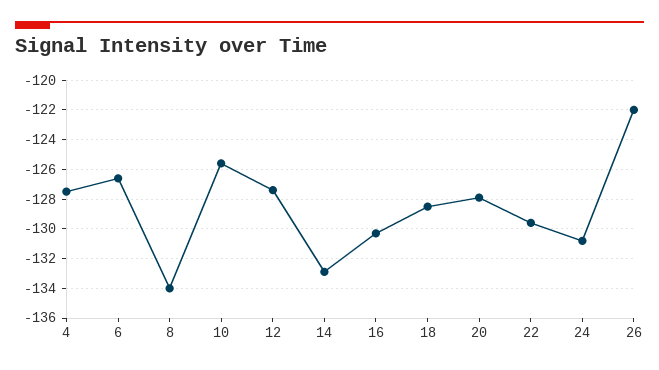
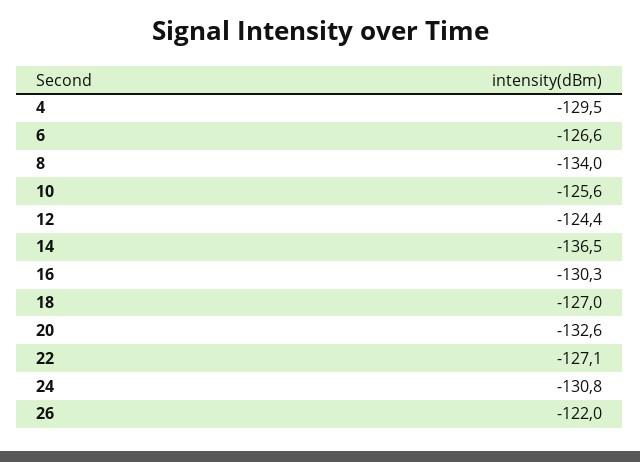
  {
-   "4": -127.5,
+   "4": -129.5,
    "6": -126.6,
    "8": -134,
    "10": -125.6,
-   "12": -127.5,
+   "12": -124.4,
-   "14": -133,
+   "14": -136.5,
    "16": -130.3,
-   "18": -128.5,
+   "18": -127,
-   "20": -128,
+   "20": -132.6,
-   "22": -129.5,
+   "22": -127.1,
    "24": -130.8,
    "26": -122
  }

